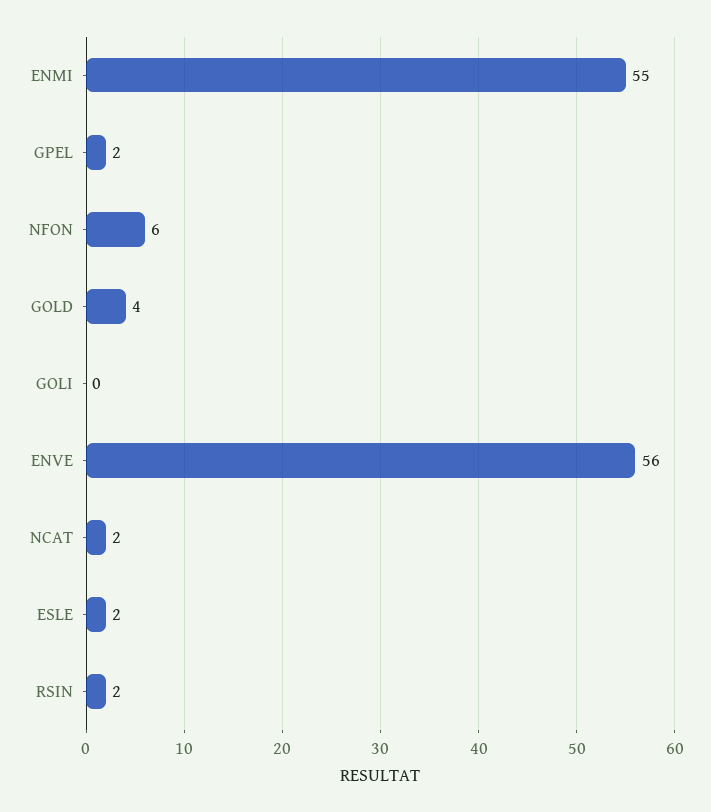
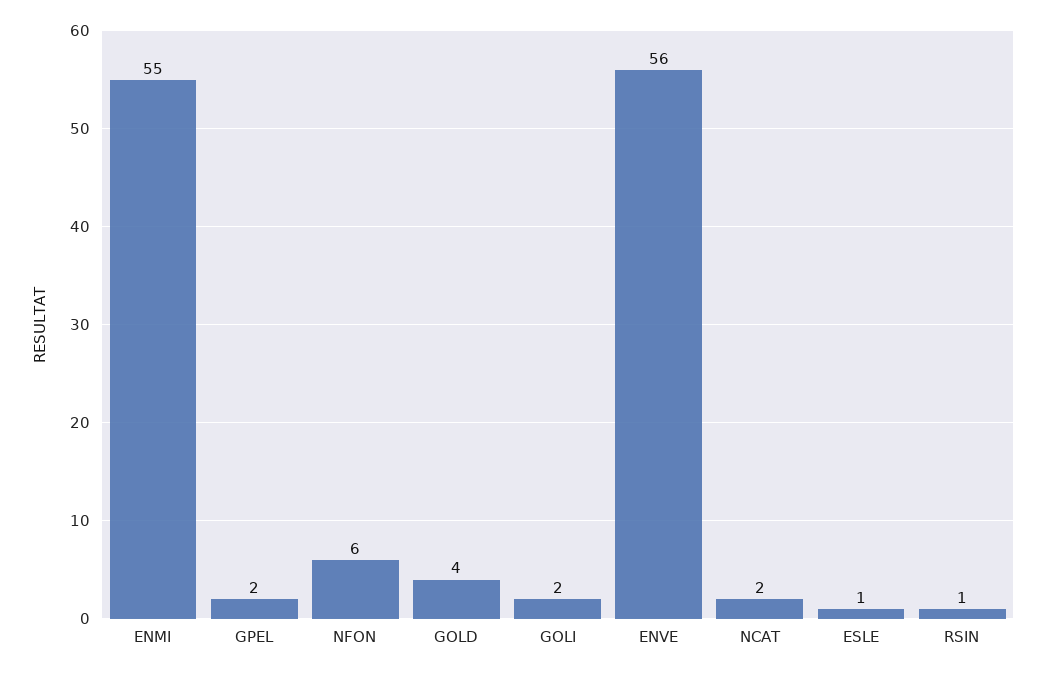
  {
    "ENMI": 55,
    "GPEL": 2,
    "NFON": 6,
    "GOLD": 4,
-   "GOLI": 0,
+   "GOLI": 2,
    "ENVE": 56,
    "NCAT": 2,
-   "ESLE": 2,
+   "ESLE": 1,
-   "RSIN": 2
+   "RSIN": 1
  }

